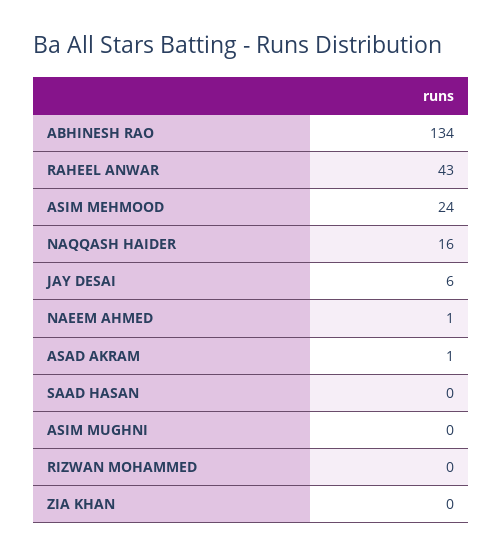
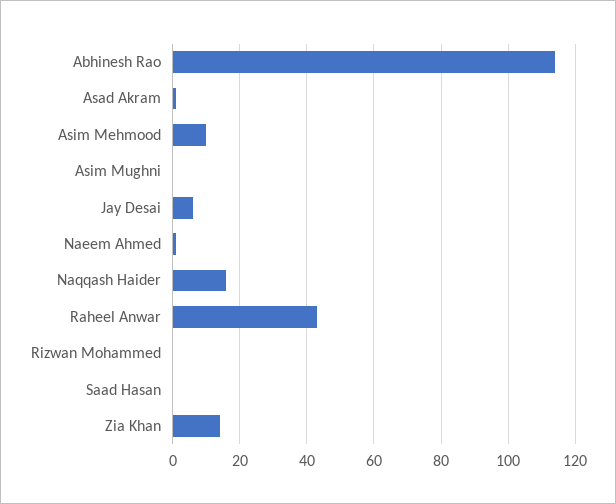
  {
-   "ABHINESH RAO": 134,
+   "ABHINESH RAO": 115,
    "RAHEEL ANWAR": 43,
-   "ASIM MEHMOOD": 24,
+   "ASIM MEHMOOD": 10,
    "NAQQASH HAIDER": 16,
    "JAY DESAI": 6,
    "NAEEM AHMED": 1,
    "ASAD AKRAM": 1,
    "SAAD HASAN": 0,
    "ASIM MUGHNI": 0,
    "RIZWAN MOHAMMED": 0,
-   "ZIA KHAN": 0
+   "ZIA KHAN": 15
  }

